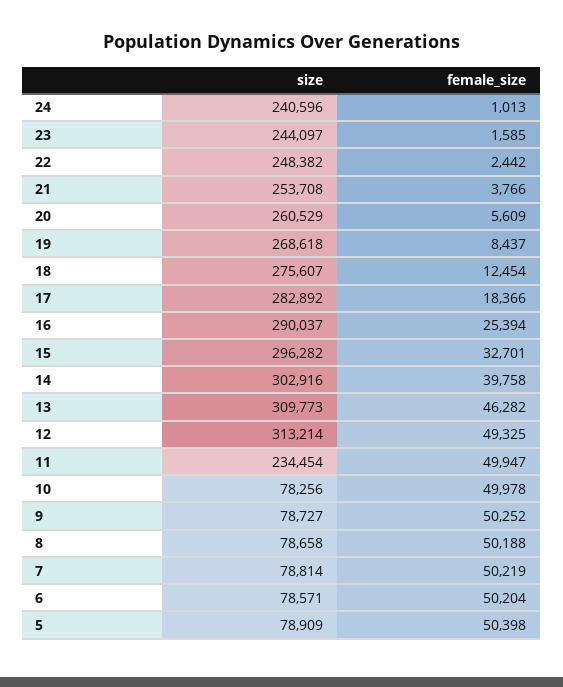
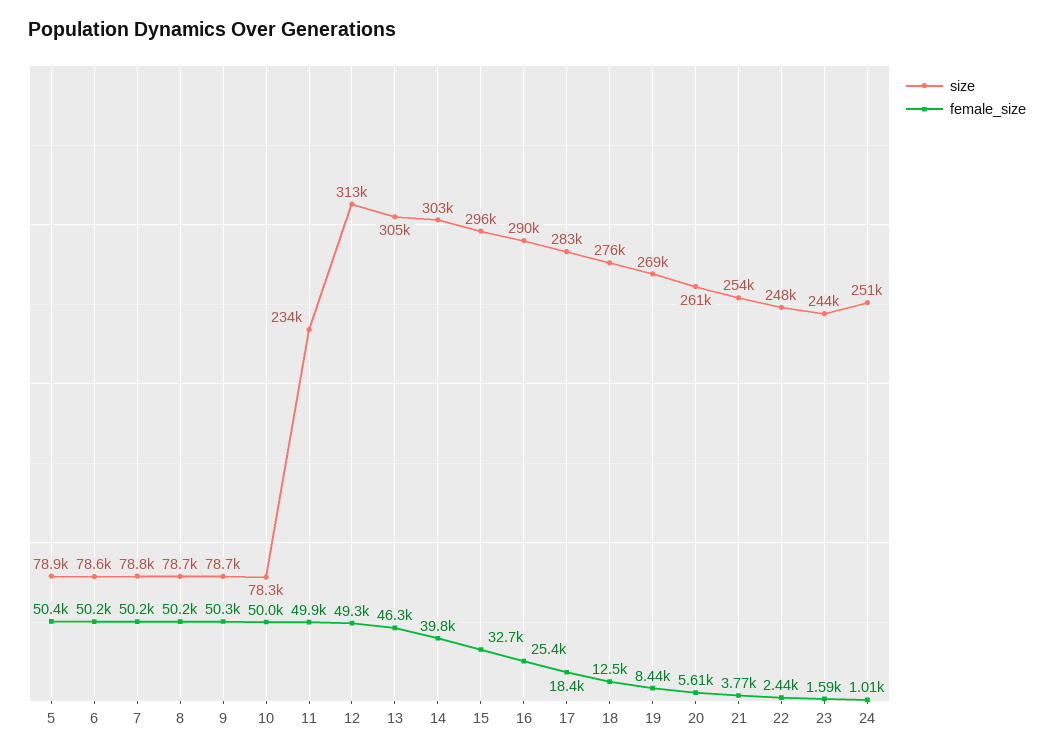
  {
    "size": {
-     "24": 240596,
+     "24": 251000,
      "23": 244097,
      "22": 248382,
      "21": 253708,
      "20": 260529,
      "19": 268618,
      "18": 275607,
      "17": 282892,
      "16": 290037,
      "15": 296282,
      "14": 302916,
-     "13": 309773,
+     "13": 305000,
      "12": 313214,
      "11": 234454,
      "10": 78256,
      "9": 78727,
      "8": 78658,
      "7": 78814,
      "6": 78571,
      "5": 78909
    },
    "female_size": {
      "24": 1013,
      "23": 1585,
      "22": 2442,
      "21": 3766,
      "20": 5609,
      "19": 8437,
      "18": 12454,
      "17": 18366,
      "16": 25394,
      "15": 32701,
      "14": 39758,
      "13": 46282,
      "12": 49325,
      "11": 49947,
      "10": 49978,
      "9": 50252,
      "8": 50188,
      "7": 50219,
      "6": 50204,
      "5": 50398
    }
  }

